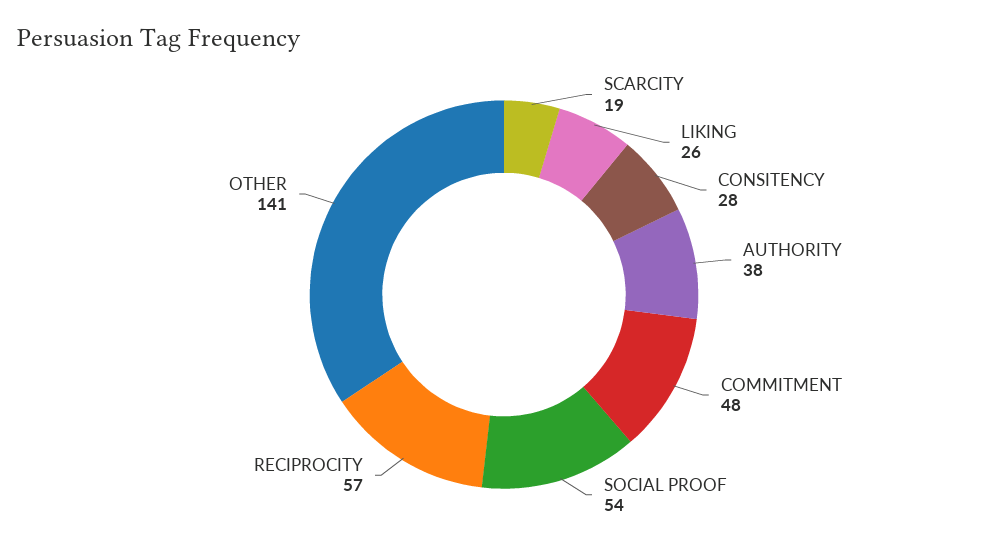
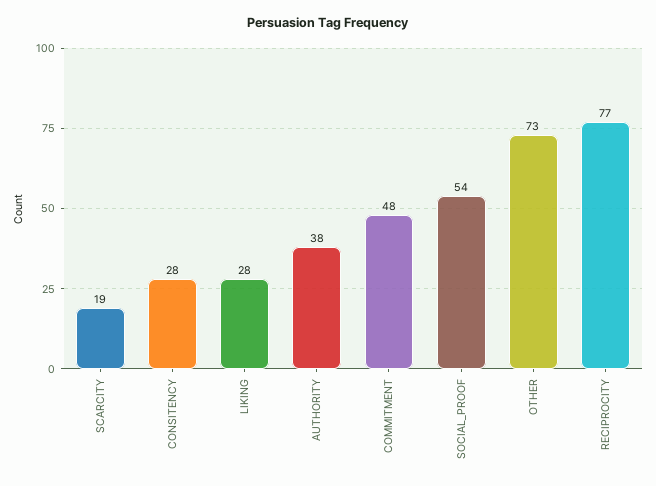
  {
    "SCARCITY": 19,
-   "LIKING": 26,
+   "LIKING": 28,
    "CONSITENCY": 28,
    "AUTHORITY": 38,
    "COMMITMENT": 48,
    "SOCIAL PROOF": 54,
-   "RECIPROCITY": 57,
+   "RECIPROCITY": 77,
-   "OTHER": 141
+   "OTHER": 73
  }

